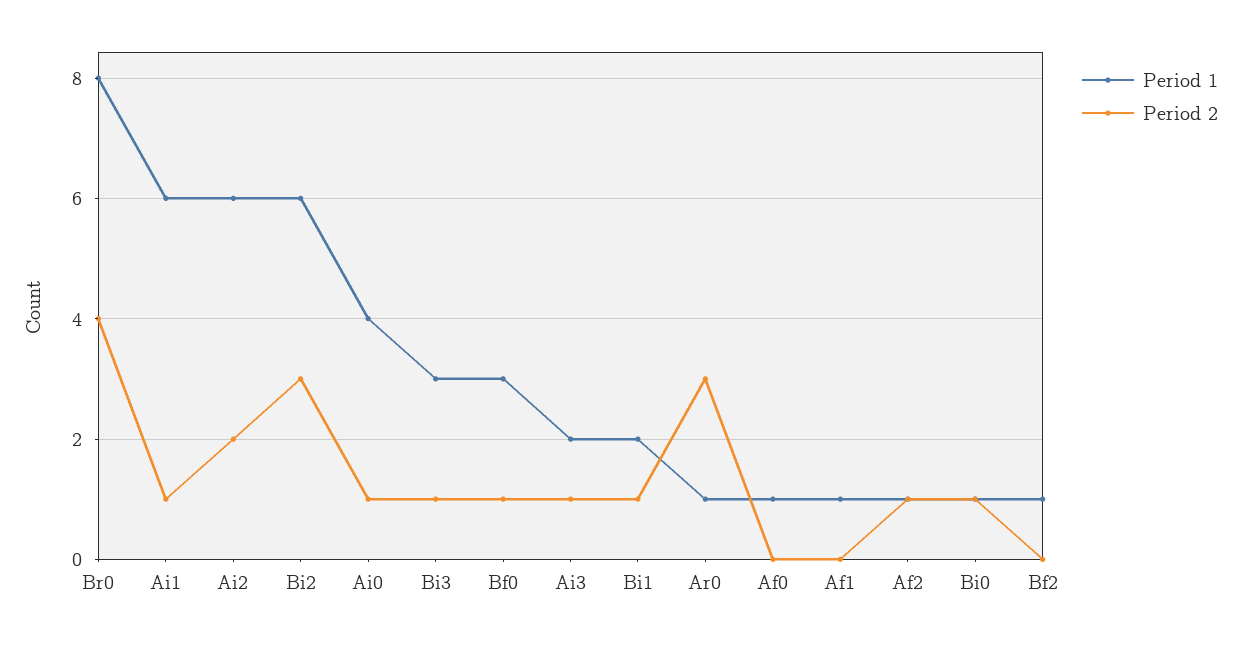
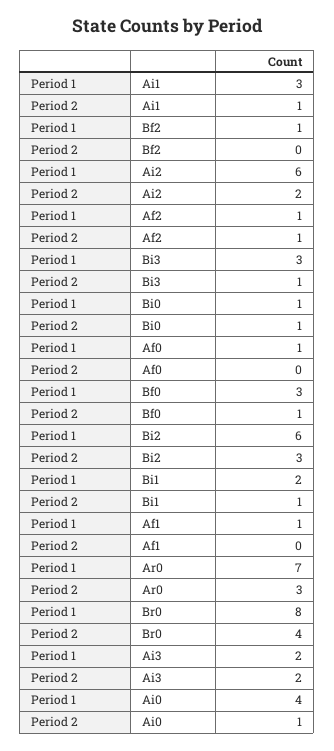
  {
    "Period 1": {
      "Br0": 8,
-     "Ai1": 6,
+     "Ai1": 3,
      "Ai2": 6,
      "Bi2": 6,
      "Ai0": 4,
      "Bi3": 3,
      "Bf0": 3,
      "Ai3": 2,
      "Bi1": 2,
-     "Ar0": 1,
+     "Ar0": 7,
      "Af0": 1,
      "Af1": 1,
      "Af2": 1,
      "Bi0": 1,
      "Bf2": 1
    },
    "Period 2": {
      "Br0": 4,
      "Ai1": 1,
      "Ai2": 2,
      "Bi2": 3,
      "Ai0": 1,
      "Bi3": 1,
      "Bf0": 1,
-     "Ai3": 1,
+     "Ai3": 2,
      "Bi1": 1,
      "Ar0": 3,
      "Af0": 0,
      "Af1": 0,
      "Af2": 1,
      "Bi0": 1,
      "Bf2": 0
    }
  }

